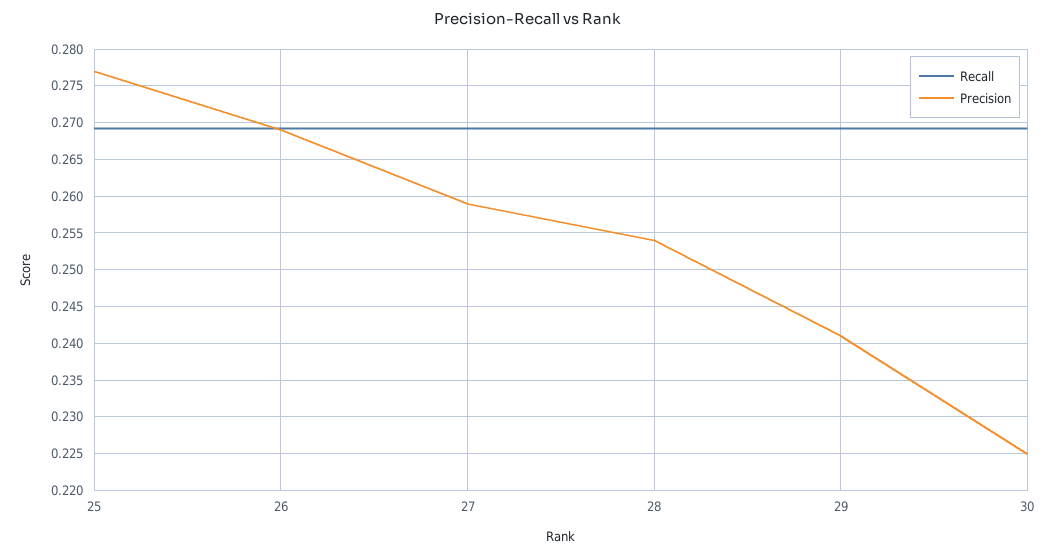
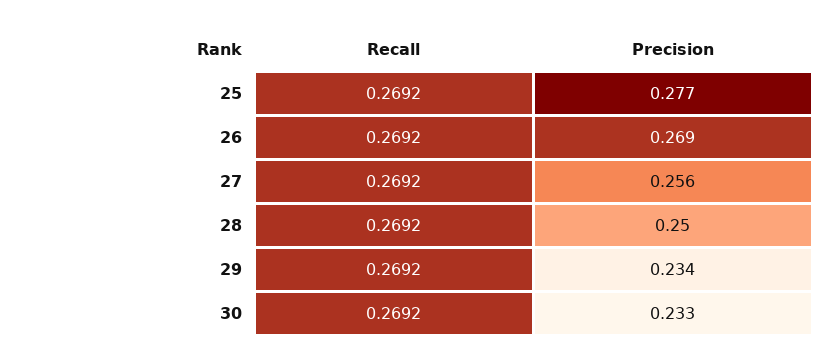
  {
    "Recall": {
      "25": 0.2692,
      "26": 0.2692,
      "27": 0.2692,
      "28": 0.2692,
      "29": 0.2692,
      "30": 0.2692
    },
    "Precision": {
      "25": 0.277,
      "26": 0.269,
-     "27": 0.259,
+     "27": 0.256,
-     "28": 0.254,
+     "28": 0.25,
-     "29": 0.241,
+     "29": 0.234,
-     "30": 0.225
+     "30": 0.233
    }
  }

